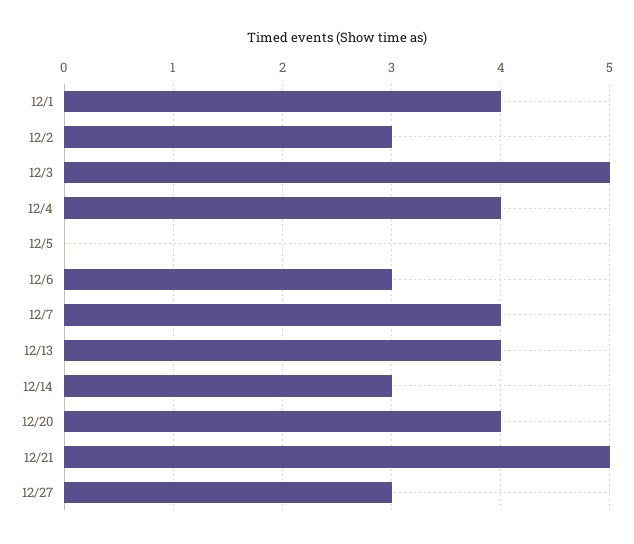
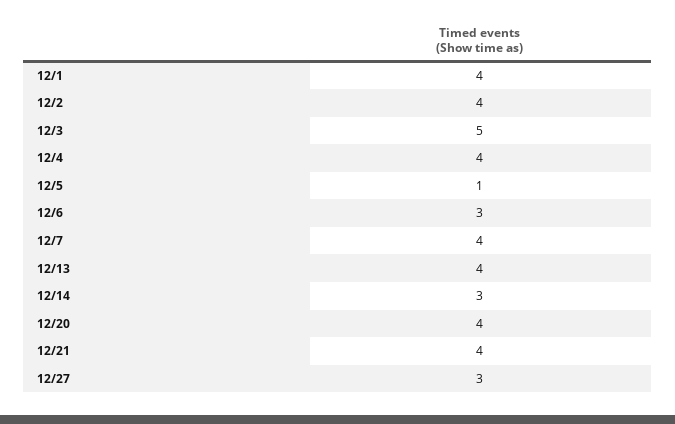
  {
    "12/1": 4,
-   "12/2": 3,
+   "12/2": 4,
    "12/3": 5,
    "12/4": 4,
-   "12/5": 0,
+   "12/5": 1,
    "12/6": 3,
    "12/7": 4,
    "12/13": 4,
    "12/14": 3,
    "12/20": 4,
-   "12/21": 5,
+   "12/21": 4,
    "12/27": 3
  }

